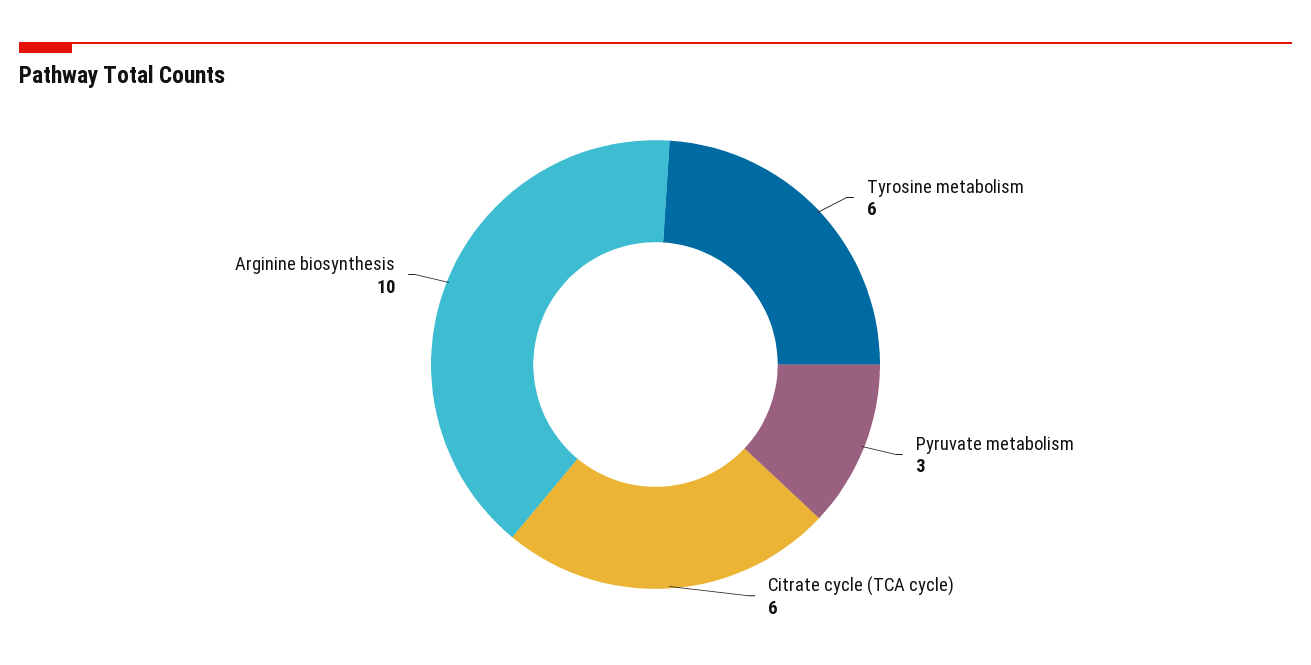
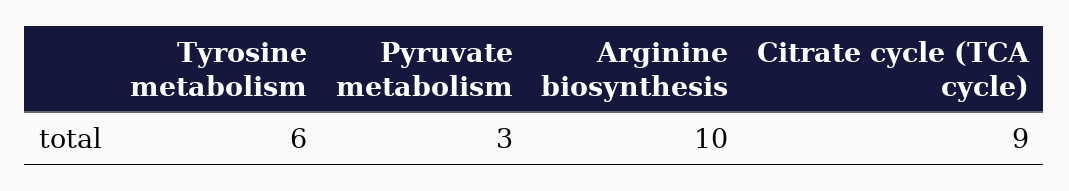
  {
    "Tyrosine metabolism": 6,
    "Pyruvate metabolism": 3,
-   "Citrate cycle (TCA cycle)": 6,
+   "Citrate cycle (TCA cycle)": 9,
    "Arginine biosynthesis": 10
  }

